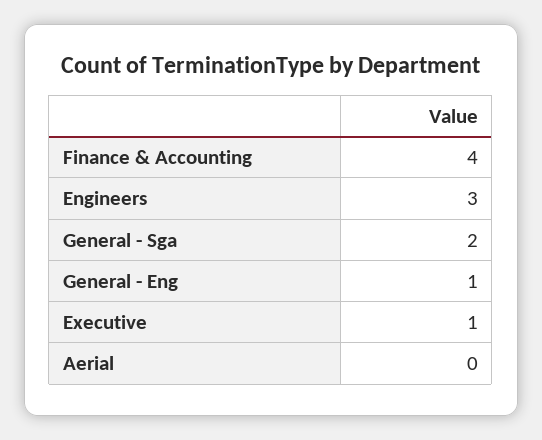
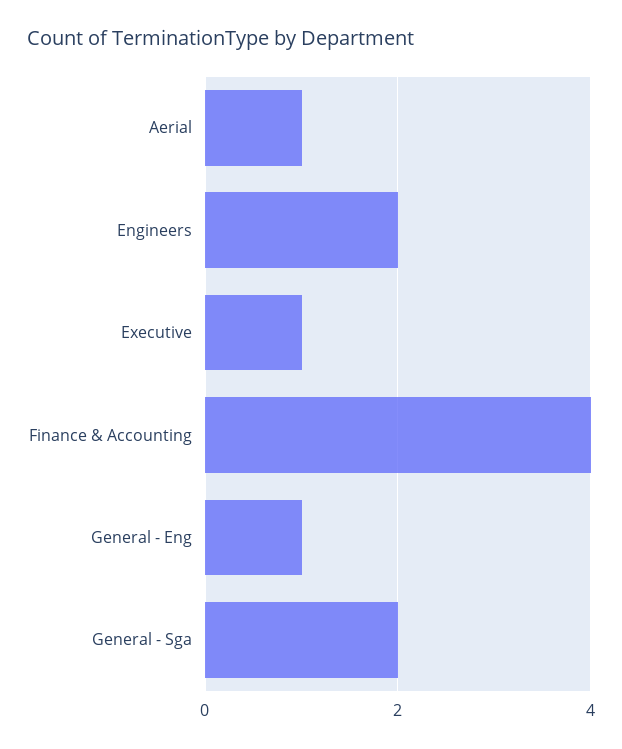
  {
    "Finance & Accounting": 4,
-   "Engineers": 3,
+   "Engineers": 2,
    "General - Sga": 2,
    "General - Eng": 1,
    "Executive": 1,
-   "Aerial": 0
+   "Aerial": 1
  }

